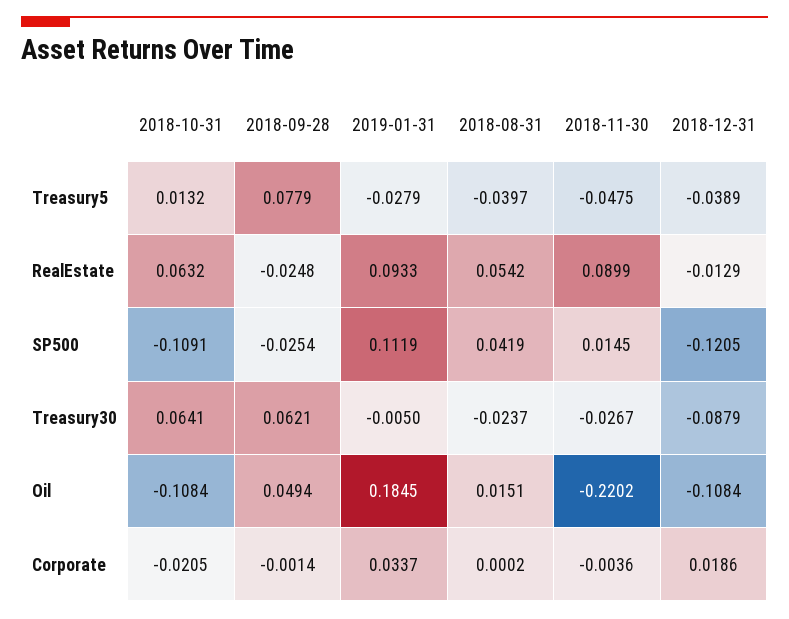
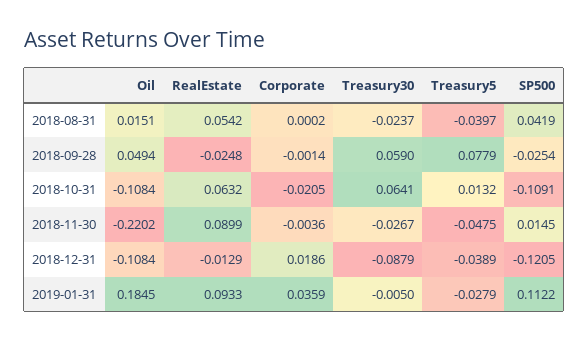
  {
    "2018-10-31": {
      "Treasury5": 0.0132,
      "RealEstate": 0.0632,
      "SP500": -0.1091,
      "Treasury30": 0.0641,
      "Oil": -0.1084,
      "Corporate": -0.0205
    },
    "2018-09-28": {
      "Treasury5": 0.0779,
      "RealEstate": -0.0248,
      "SP500": -0.0254,
-     "Treasury30": 0.0621,
+     "Treasury30": 0.059,
      "Oil": 0.0494,
      "Corporate": -0.0014
    },
    "2019-01-31": {
      "Treasury5": -0.0279,
      "RealEstate": 0.0933,
-     "SP500": 0.1119,
+     "SP500": 0.1122,
      "Treasury30": -0.005,
      "Oil": 0.1845,
-     "Corporate": 0.0337
+     "Corporate": 0.0359
    },
    "2018-08-31": {
      "Treasury5": -0.0397,
      "RealEstate": 0.0542,
      "SP500": 0.0419,
      "Treasury30": -0.0237,
      "Oil": 0.0151,
      "Corporate": 0.0002
    },
    "2018-11-30": {
      "Treasury5": -0.0475,
      "RealEstate": 0.0899,
      "SP500": 0.0145,
      "Treasury30": -0.0267,
      "Oil": -0.2202,
      "Corporate": -0.0036
    },
    "2018-12-31": {
      "Treasury5": -0.0389,
      "RealEstate": -0.0129,
      "SP500": -0.1205,
      "Treasury30": -0.0879,
      "Oil": -0.1084,
      "Corporate": 0.0186
    }
  }

